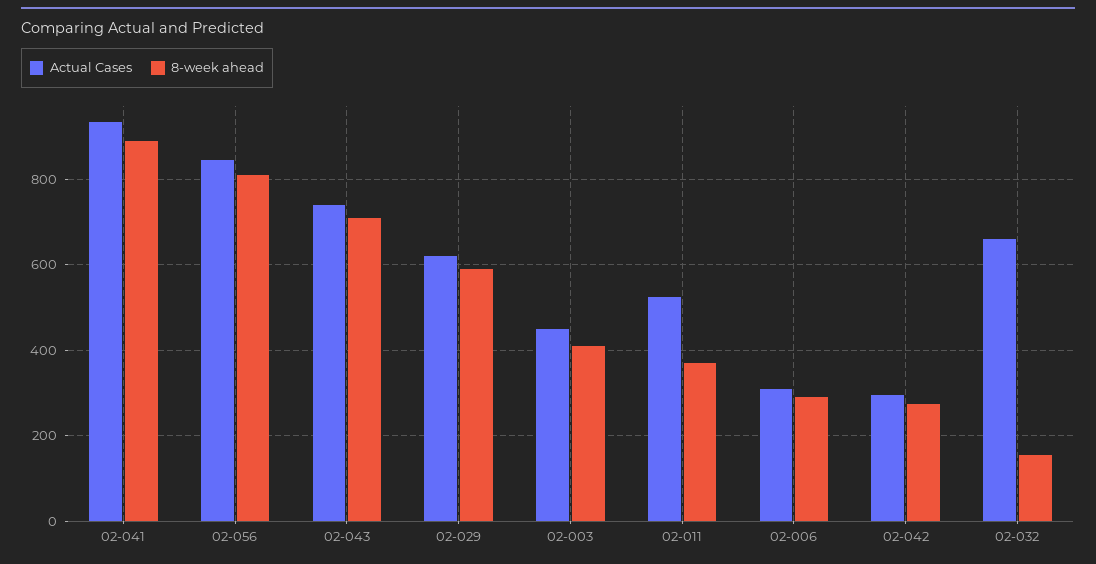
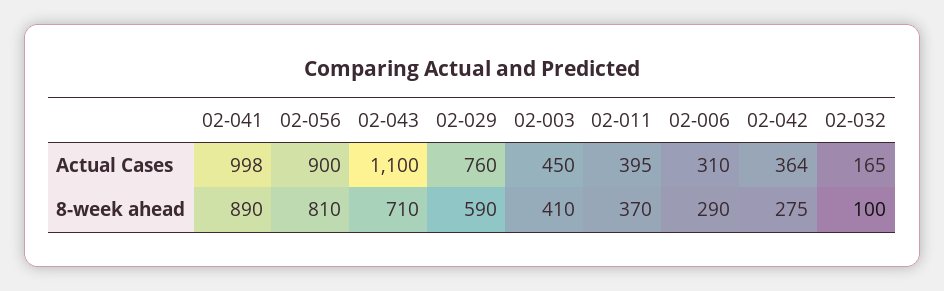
  {
    "Actual Cases": {
-     "02-041": 940,
+     "02-041": 998,
-     "02-056": 840,
+     "02-056": 900,
-     "02-043": 740,
+     "02-043": 1100,
-     "02-029": 620,
+     "02-029": 760,
      "02-003": 450,
-     "02-011": 520,
+     "02-011": 395,
      "02-006": 310,
-     "02-042": 300,
+     "02-042": 364,
-     "02-032": 660
+     "02-032": 165
    },
    "8-week ahead": {
      "02-041": 890,
      "02-056": 810,
      "02-043": 710,
      "02-029": 590,
      "02-003": 410,
      "02-011": 370,
      "02-006": 290,
      "02-042": 275,
-     "02-032": 160
+     "02-032": 100
    }
  }

